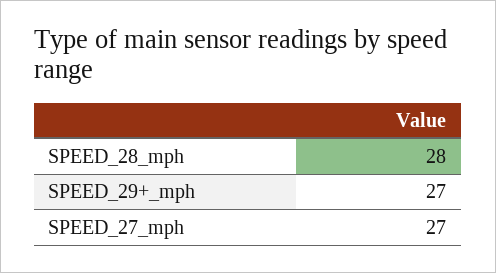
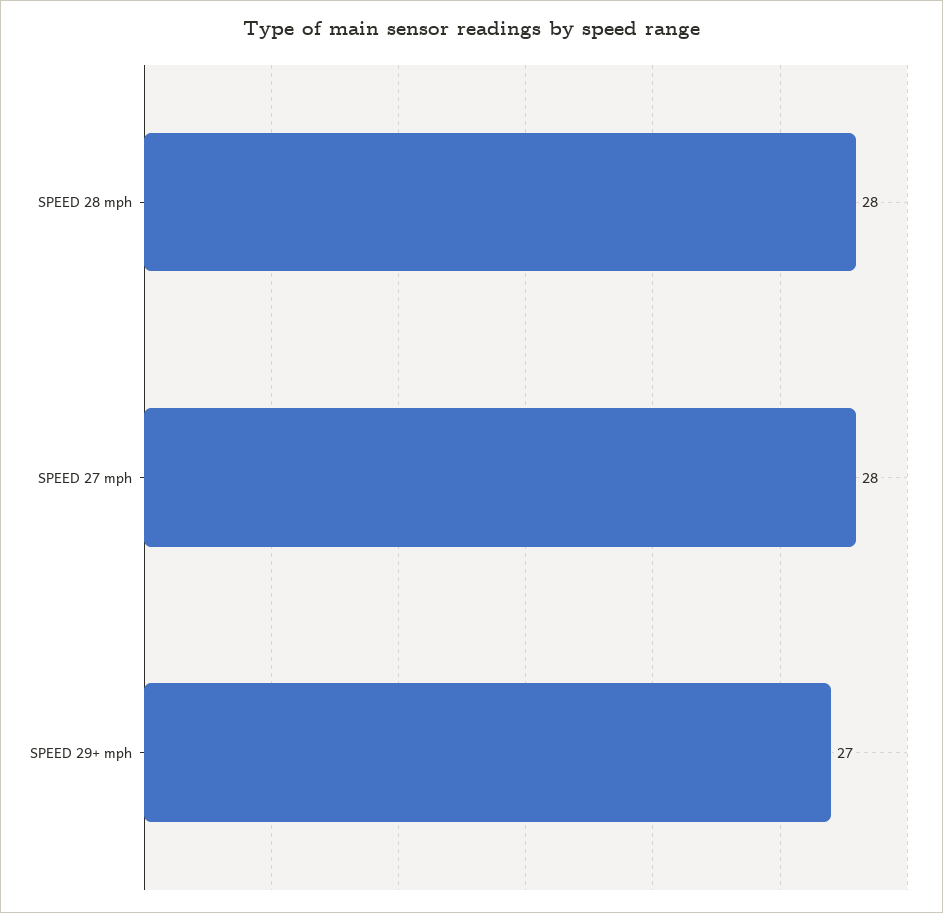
  {
    "SPEED_28_mph": 28,
    "SPEED_29+_mph": 27,
-   "SPEED_27_mph": 27
+   "SPEED_27_mph": 28
  }

